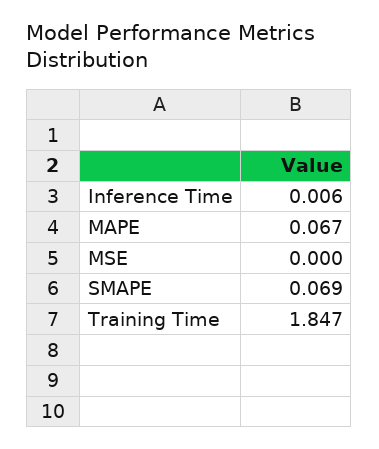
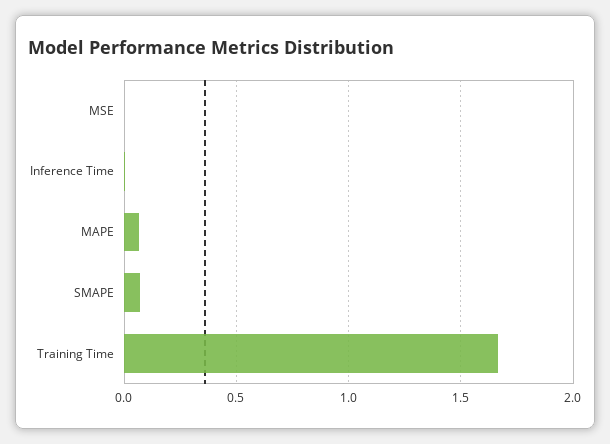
  {
    "Inference Time": 0.006,
    "MAPE": 0.067,
    "MSE": 0,
    "SMAPE": 0.069,
-   "Training Time": 1.847
+   "Training Time": 1.65
  }

